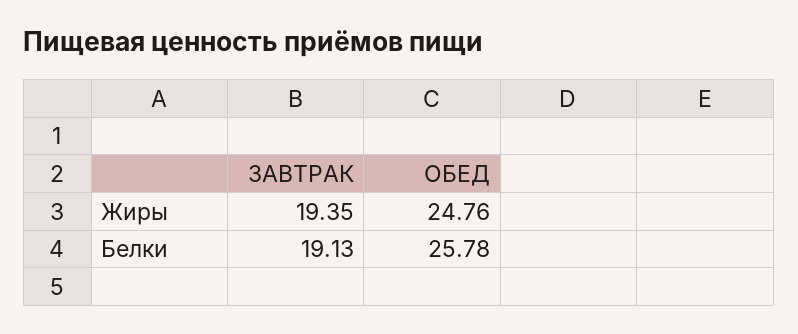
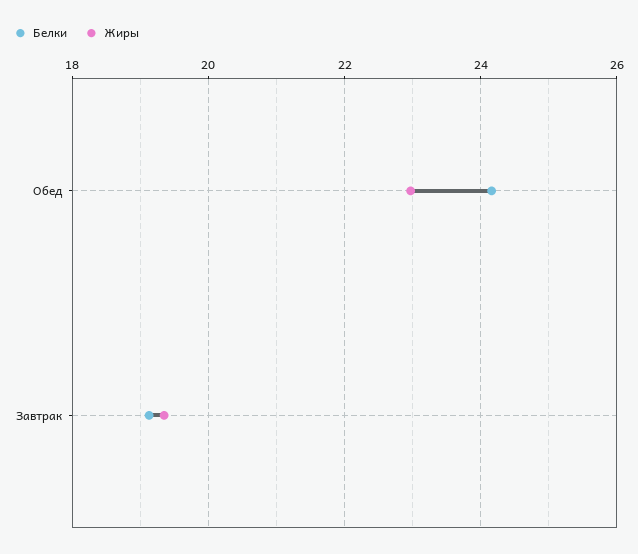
  {
    "Жиры": {
      "ЗАВТРАК": 19.35,
-     "ОБЕД": 24.76
+     "ОБЕД": 23
    },
    "Белки": {
      "ЗАВТРАК": 19.13,
-     "ОБЕД": 25.78
+     "ОБЕД": 24.2
    }
  }

